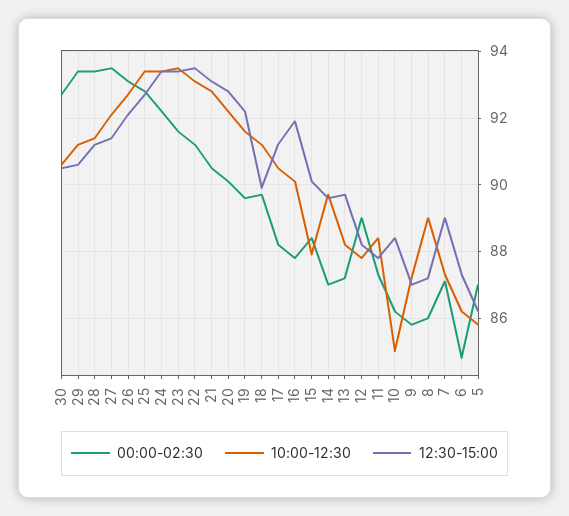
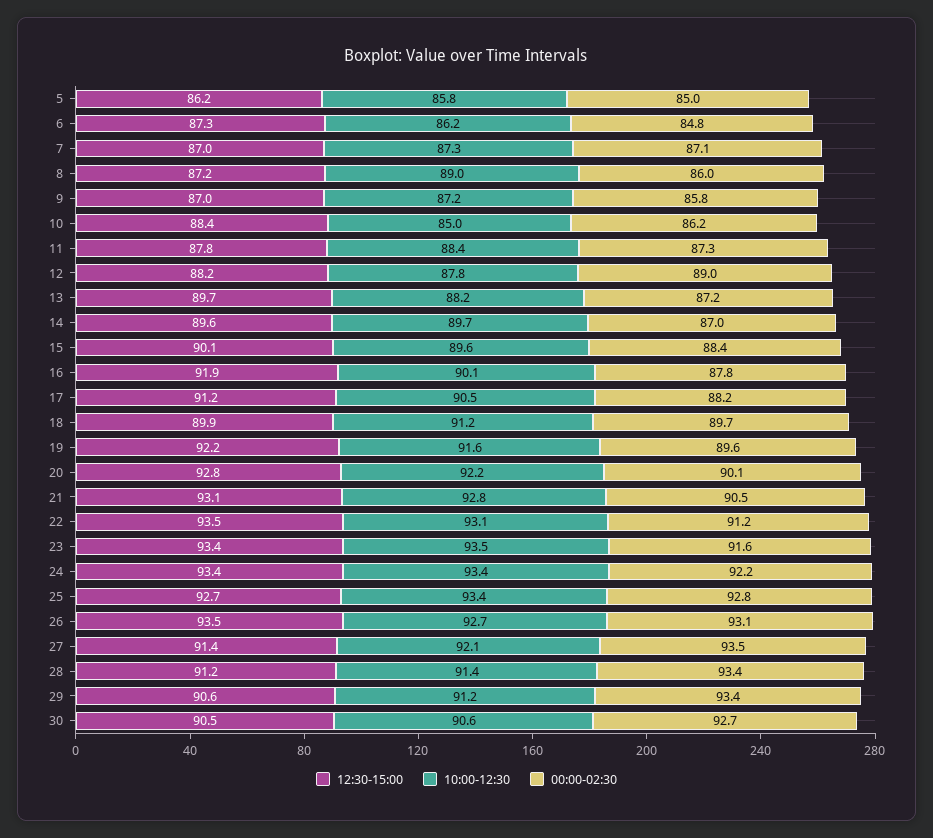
  {
    "00:00-02:30": {
      "30": 92.7,
      "29": 93.4,
      "28": 93.4,
      "27": 93.5,
      "26": 93.1,
      "25": 92.8,
      "24": 92.2,
      "23": 91.6,
      "22": 91.2,
      "21": 90.5,
      "20": 90.1,
      "19": 89.6,
      "18": 89.7,
      "17": 88.2,
      "16": 87.8,
      "15": 88.4,
      "14": 87,
      "13": 87.2,
      "12": 89,
      "11": 87.3,
      "10": 86.2,
      "9": 85.8,
      "8": 86,
      "7": 87.1,
      "6": 84.8,
-     "5": 87
+     "5": 85
    },
    "10:00-12:30": {
      "30": 90.6,
      "29": 91.2,
      "28": 91.4,
      "27": 92.1,
      "26": 92.7,
      "25": 93.4,
      "24": 93.4,
      "23": 93.5,
      "22": 93.1,
      "21": 92.8,
      "20": 92.2,
      "19": 91.6,
      "18": 91.2,
      "17": 90.5,
      "16": 90.1,
-     "15": 88,
+     "15": 89.6,
      "14": 89.7,
      "13": 88.2,
      "12": 87.8,
      "11": 88.4,
      "10": 85,
      "9": 87.2,
      "8": 89,
      "7": 87.3,
      "6": 86.2,
      "5": 85.8
    },
    "12:30-15:00": {
      "30": 90.5,
      "29": 90.6,
      "28": 91.2,
      "27": 91.4,
-     "26": 92,
+     "26": 93.5,
      "25": 92.7,
      "24": 93.4,
      "23": 93.4,
      "22": 93.5,
      "21": 93.1,
      "20": 92.8,
      "19": 92.2,
      "18": 89.9,
      "17": 91.2,
      "16": 91.9,
      "15": 90.1,
      "14": 89.6,
      "13": 89.7,
      "12": 88.2,
      "11": 87.8,
      "10": 88.4,
      "9": 87,
      "8": 87.2,
-     "7": 89,
+     "7": 87,
      "6": 87.3,
      "5": 86.2
    }
  }

